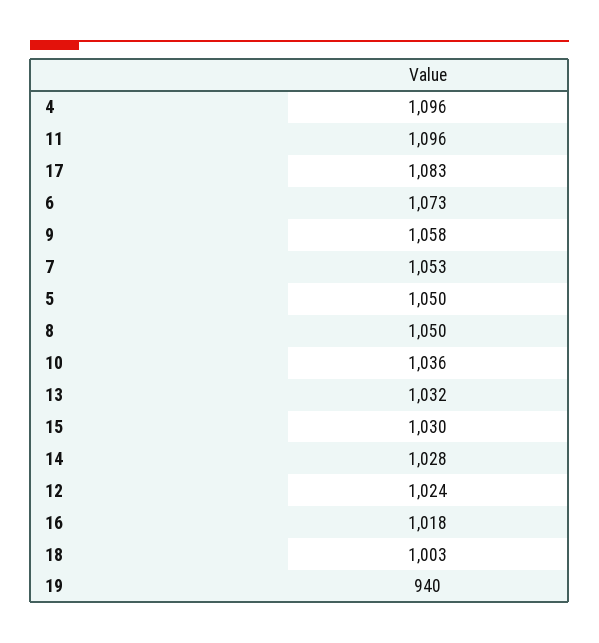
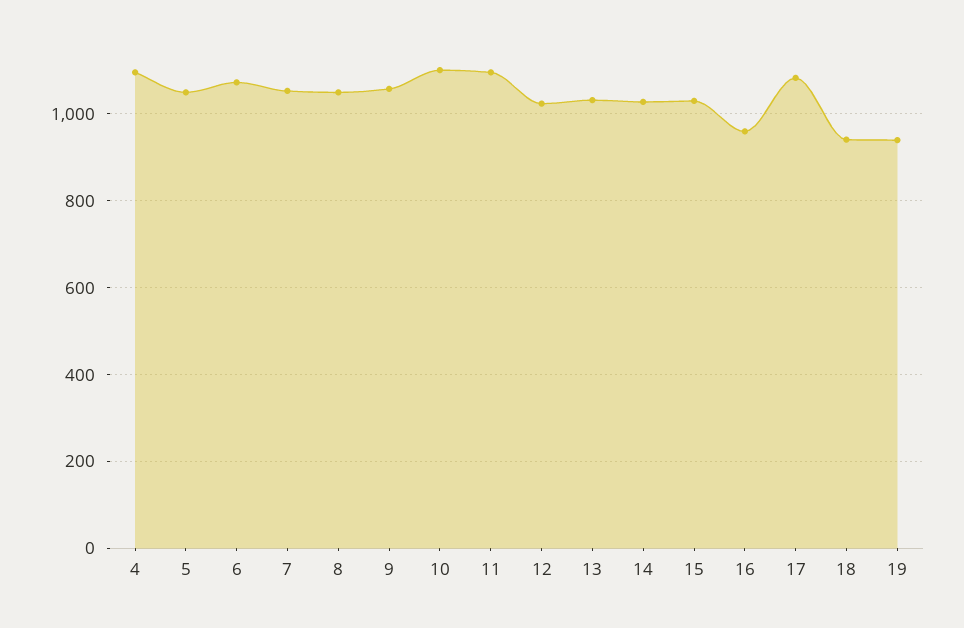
  {
    "4": 1096,
    "11": 1096,
    "17": 1083,
    "6": 1073,
    "9": 1058,
    "7": 1053,
    "5": 1050,
    "8": 1050,
-   "10": 1036,
+   "10": 1100,
    "13": 1032,
    "15": 1030,
    "14": 1028,
    "12": 1024,
-   "16": 1018,
+   "16": 960,
-   "18": 1003,
+   "18": 940,
    "19": 940
  }

